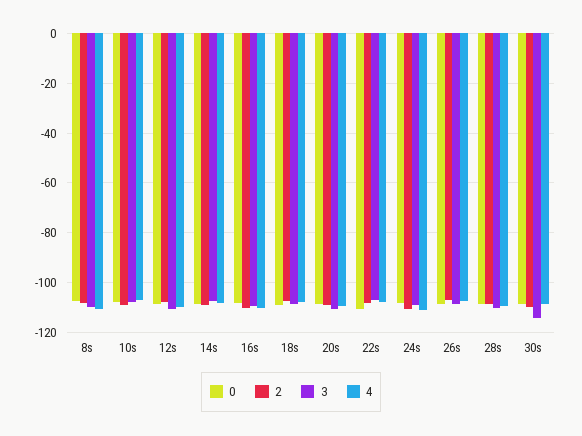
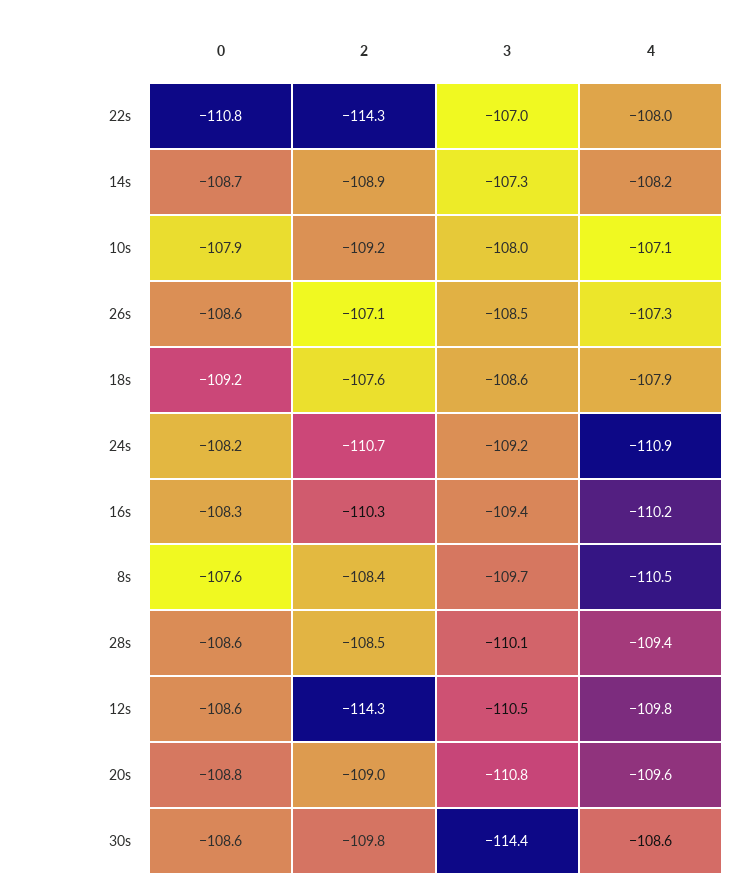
  {
    "0": {
      "8s": -107.6,
      "10s": -107.9,
      "12s": -108.6,
      "14s": -108.7,
      "16s": -108.3,
      "18s": -109.2,
      "20s": -108.8,
      "22s": -110.8,
      "24s": -108.2,
      "26s": -108.6,
      "28s": -108.6,
      "30s": -108.6
    },
    "2": {
      "8s": -108.4,
      "10s": -109.2,
-     "12s": -107.5,
+     "12s": -114.3,
      "14s": -108.9,
      "16s": -110.3,
      "18s": -107.6,
      "20s": -109,
-     "22s": -107.5,
+     "22s": -114.3,
      "24s": -110.7,
      "26s": -107.1,
      "28s": -108.5,
      "30s": -109.8
    },
    "3": {
      "8s": -109.7,
      "10s": -108,
      "12s": -110.5,
      "14s": -107.3,
      "16s": -109.4,
      "18s": -108.6,
      "20s": -110.8,
      "22s": -107,
      "24s": -109.2,
      "26s": -108.5,
      "28s": -110.1,
      "30s": -114.4
    },
    "4": {
      "8s": -110.5,
      "10s": -107.1,
      "12s": -109.8,
      "14s": -108.2,
      "16s": -110.2,
      "18s": -107.9,
      "20s": -109.6,
      "22s": -108,
      "24s": -110.9,
      "26s": -107.3,
      "28s": -109.4,
      "30s": -108.6
    }
  }

